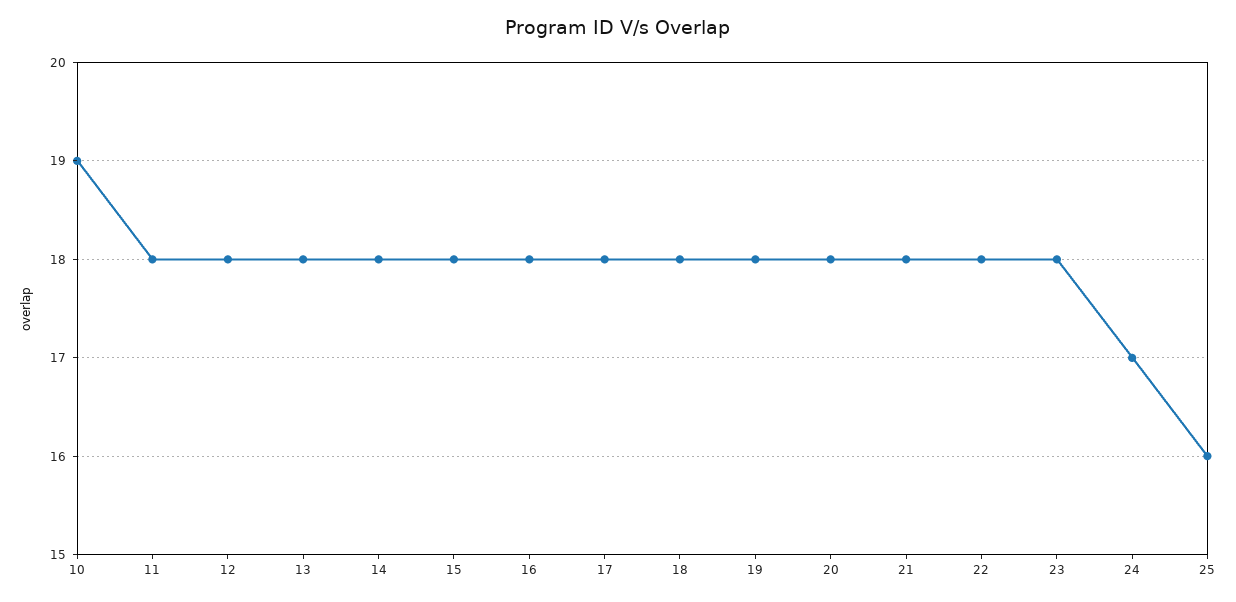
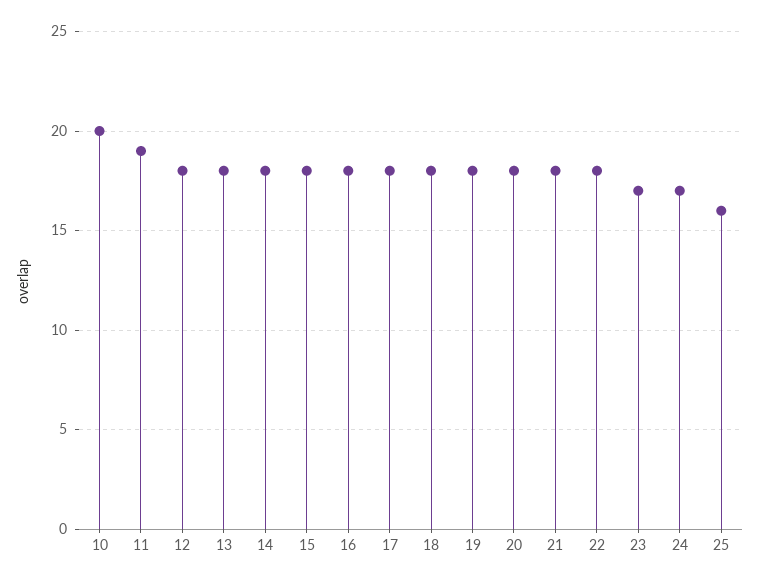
  {
-   "10": 19,
+   "10": 20,
-   "11": 18,
+   "11": 19,
    "12": 18,
    "13": 18,
    "14": 18,
    "15": 18,
    "16": 18,
    "17": 18,
    "18": 18,
    "19": 18,
    "20": 18,
    "21": 18,
    "22": 18,
-   "23": 18,
+   "23": 17,
    "24": 17,
    "25": 16
  }

